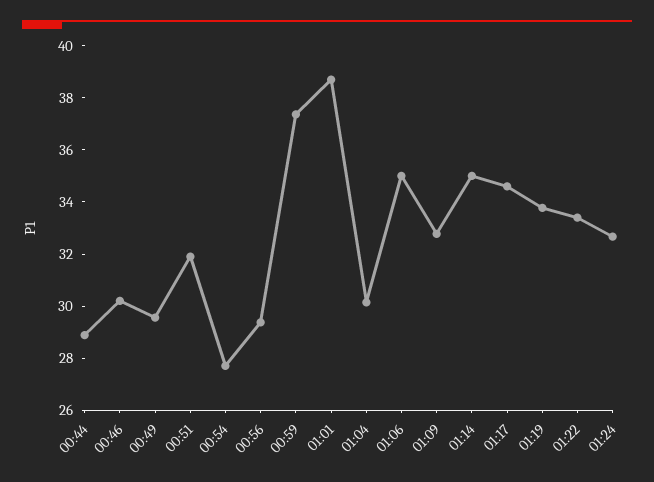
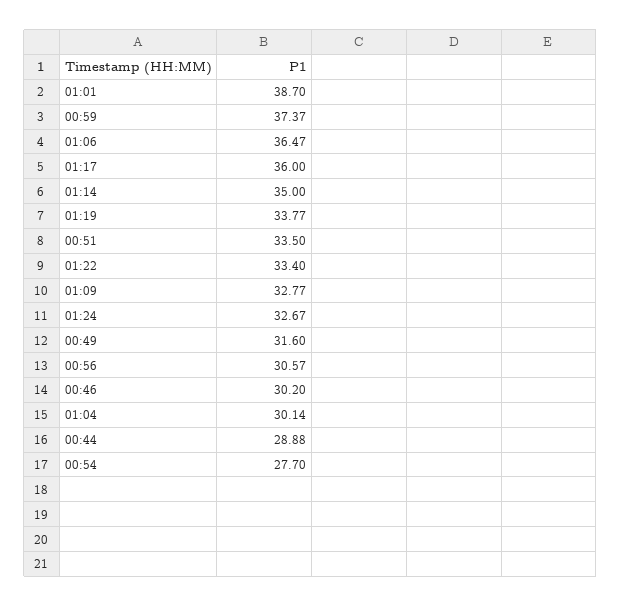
  {
    "00:44": 28.88,
    "00:46": 30.2,
-   "00:49": 29.5,
+   "00:49": 31.6,
-   "00:51": 32,
+   "00:51": 33.5,
    "00:54": 27.7,
-   "00:56": 29.5,
+   "00:56": 30.57,
    "00:59": 37.37,
    "01:01": 38.7,
    "01:04": 30.14,
-   "01:06": 35,
+   "01:06": 36.47,
    "01:09": 32.77,
    "01:14": 35,
-   "01:17": 34.5,
+   "01:17": 36,
    "01:19": 33.77,
    "01:22": 33.4,
    "01:24": 32.67
  }

